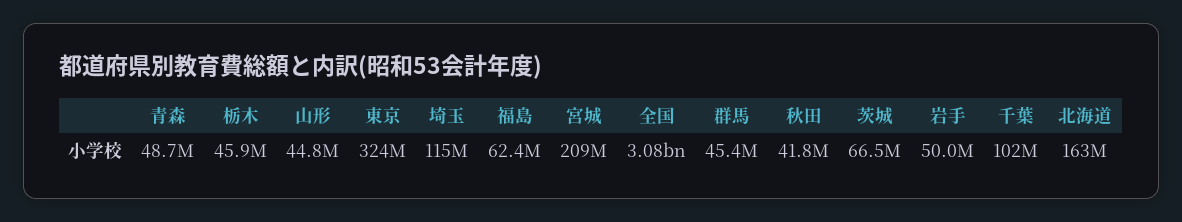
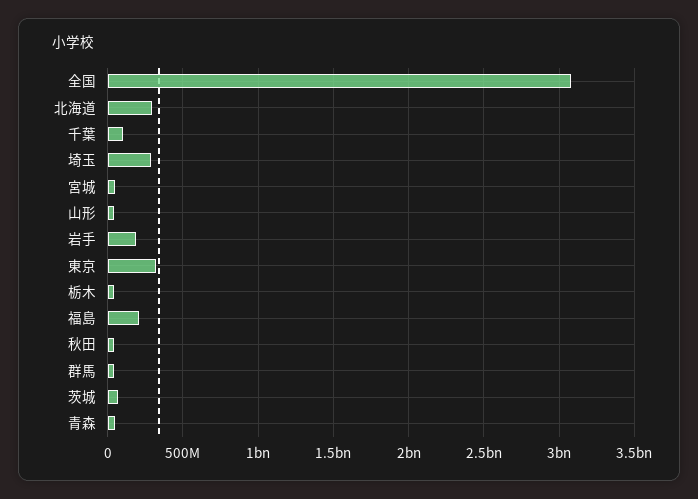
  {
    "青森": 48700000,
    "栃木": 45900000,
    "山形": 44800000,
    "東京": 324000000,
-   "埼玉": 115000000,
+   "埼玉": 300000000,
-   "福島": 62400000,
+   "福島": 200000000,
-   "宮城": 209000000,
+   "宮城": 50000000,
    "全国": 3080000000,
    "群馬": 45400000,
    "秋田": 41800000,
    "茨城": 66500000,
-   "岩手": 50000000,
+   "岩手": 200000000,
    "千葉": 102000000,
-   "北海道": 163000000
+   "北海道": 300000000
  }

